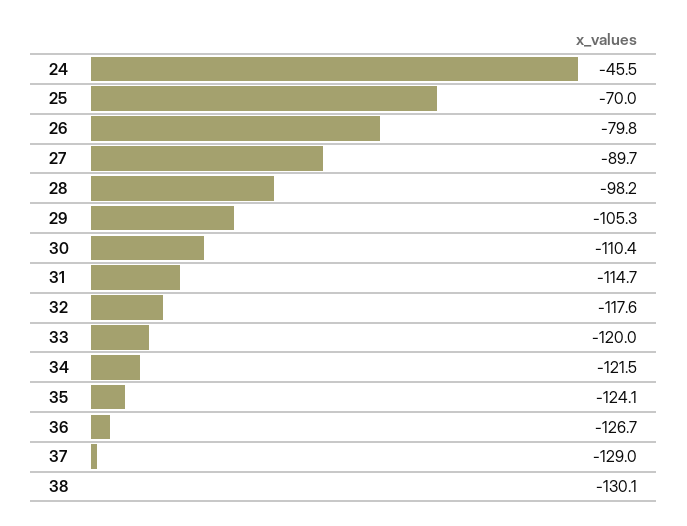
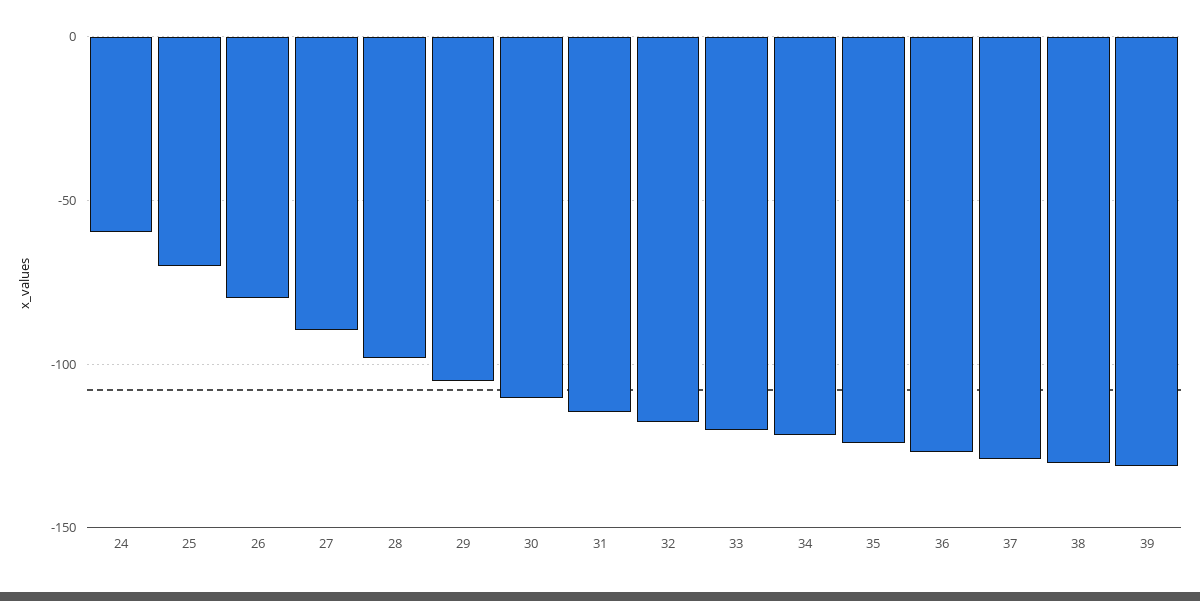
  {
-   "24": -45.5,
+   "24": -60,
    "25": -70,
    "26": -79.8,
    "27": -89.7,
    "28": -98.2,
    "29": -105.3,
    "30": -110.4,
    "31": -114.7,
    "32": -117.6,
    "33": -120,
    "34": -121.5,
    "35": -124.1,
    "36": -126.7,
    "37": -129,
-   "38": -130.1
+   "38": -130.1,
+   "39": -130
  }

